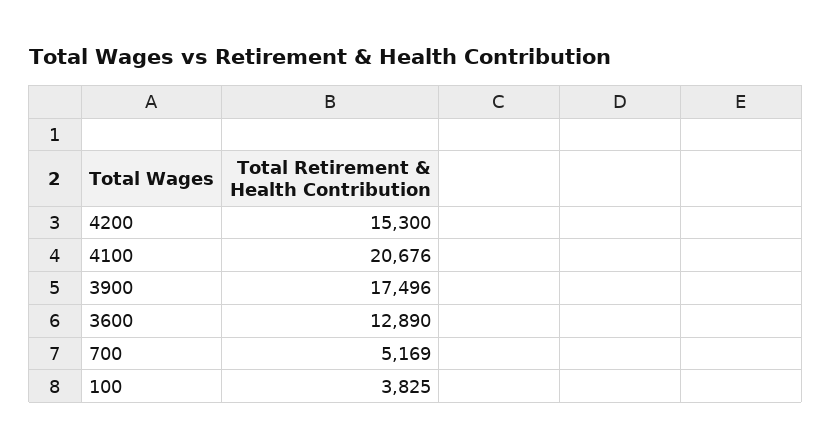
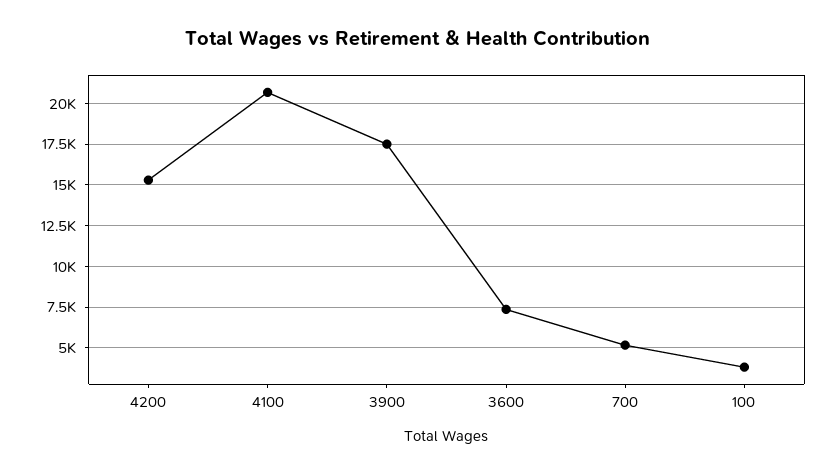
  {
    "4200": 15300,
    "4100": 20676,
    "3900": 17496,
-   "3600": 12890,
+   "3600": 7500,
    "700": 5169,
    "100": 3825
  }

